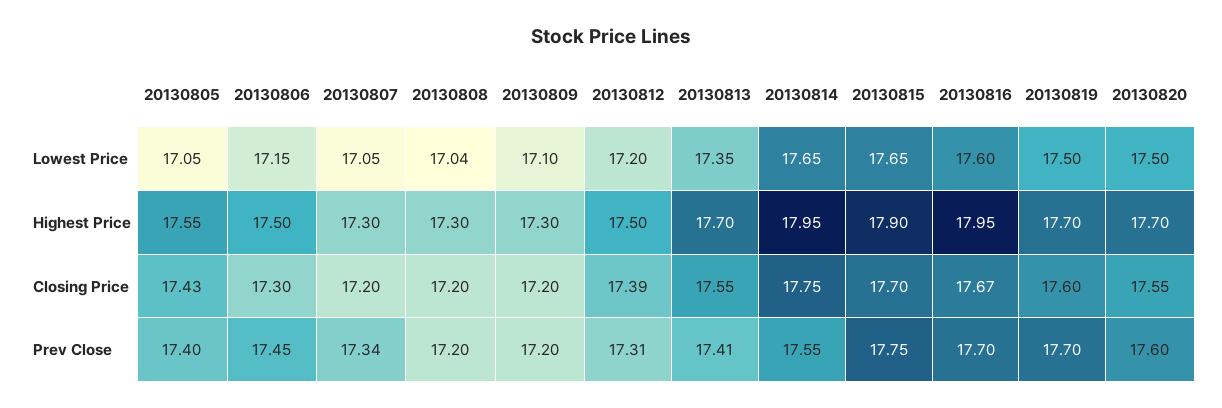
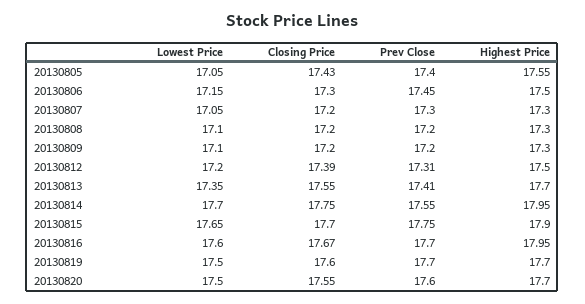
  {
    "20130805": {
      "Lowest Price": 17.05,
      "Highest Price": 17.55,
      "Closing Price": 17.43,
      "Prev Close": 17.4
    },
    "20130806": {
      "Lowest Price": 17.15,
      "Highest Price": 17.5,
      "Closing Price": 17.3,
      "Prev Close": 17.45
    },
    "20130807": {
      "Lowest Price": 17.05,
      "Highest Price": 17.3,
      "Closing Price": 17.2,
-     "Prev Close": 17.34
+     "Prev Close": 17.3
    },
    "20130808": {
-     "Lowest Price": 17.04,
+     "Lowest Price": 17.1,
      "Highest Price": 17.3,
      "Closing Price": 17.2,
      "Prev Close": 17.2
    },
    "20130809": {
      "Lowest Price": 17.1,
      "Highest Price": 17.3,
      "Closing Price": 17.2,
      "Prev Close": 17.2
    },
    "20130812": {
      "Lowest Price": 17.2,
      "Highest Price": 17.5,
      "Closing Price": 17.39,
      "Prev Close": 17.31
    },
    "20130813": {
      "Lowest Price": 17.35,
      "Highest Price": 17.7,
      "Closing Price": 17.55,
      "Prev Close": 17.41
    },
    "20130814": {
-     "Lowest Price": 17.65,
+     "Lowest Price": 17.7,
      "Highest Price": 17.95,
      "Closing Price": 17.75,
      "Prev Close": 17.55
    },
    "20130815": {
      "Lowest Price": 17.65,
      "Highest Price": 17.9,
      "Closing Price": 17.7,
      "Prev Close": 17.75
    },
    "20130816": {
      "Lowest Price": 17.6,
      "Highest Price": 17.95,
      "Closing Price": 17.67,
      "Prev Close": 17.7
    },
    "20130819": {
      "Lowest Price": 17.5,
      "Highest Price": 17.7,
      "Closing Price": 17.6,
      "Prev Close": 17.7
    },
    "20130820": {
      "Lowest Price": 17.5,
      "Highest Price": 17.7,
      "Closing Price": 17.55,
      "Prev Close": 17.6
    }
  }

